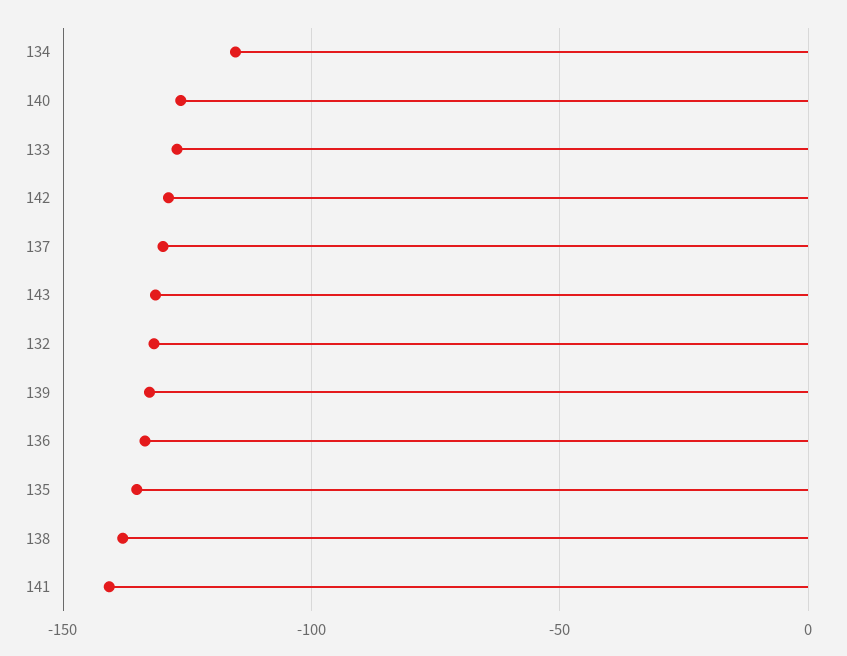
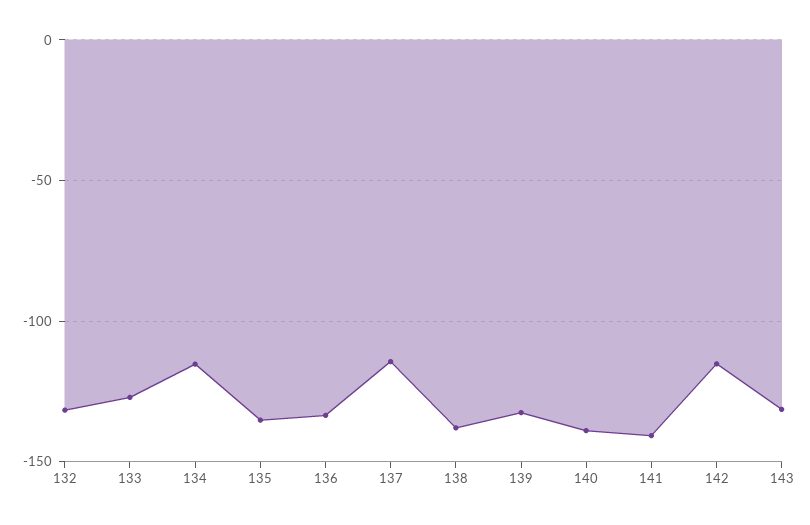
  {
    "134": -115,
-   "140": -125,
+   "140": -140,
    "133": -125,
-   "142": -130,
+   "142": -115,
-   "137": -130,
+   "137": -115,
    "143": -130,
    "132": -130,
    "139": -135,
    "136": -135,
    "135": -135,
    "138": -140,
    "141": -140
  }

